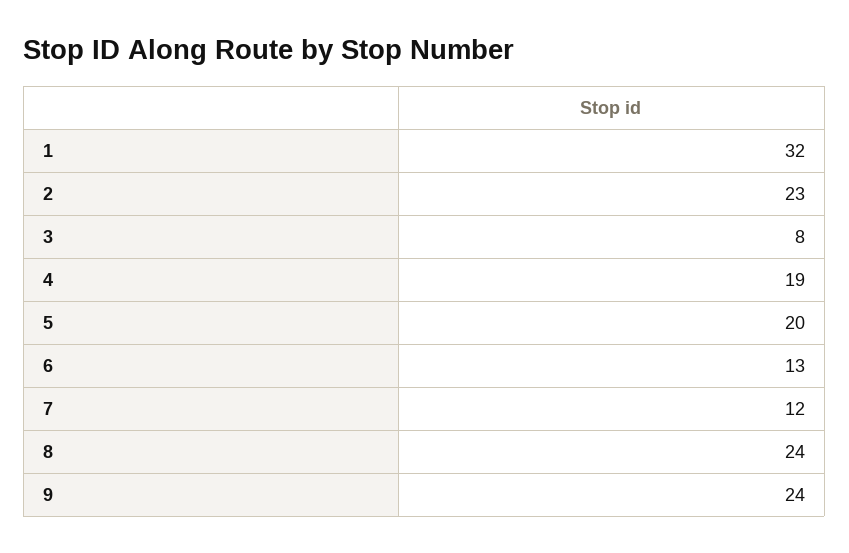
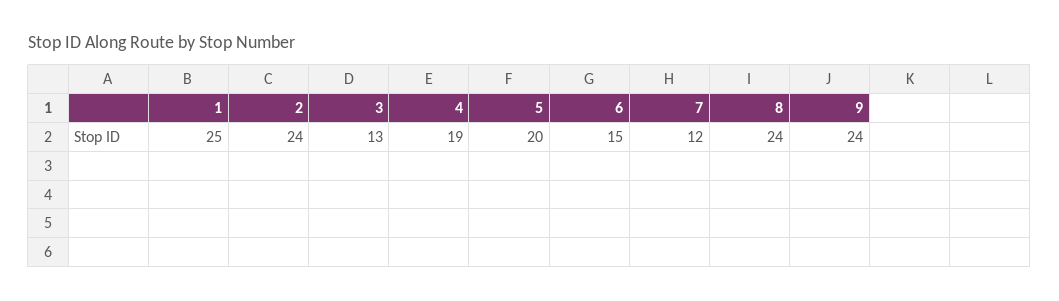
  {
-   "1": 32,
+   "1": 25,
-   "2": 23,
+   "2": 24,
-   "3": 8,
+   "3": 13,
    "4": 19,
    "5": 20,
-   "6": 13,
+   "6": 15,
    "7": 12,
    "8": 24,
    "9": 24
  }

